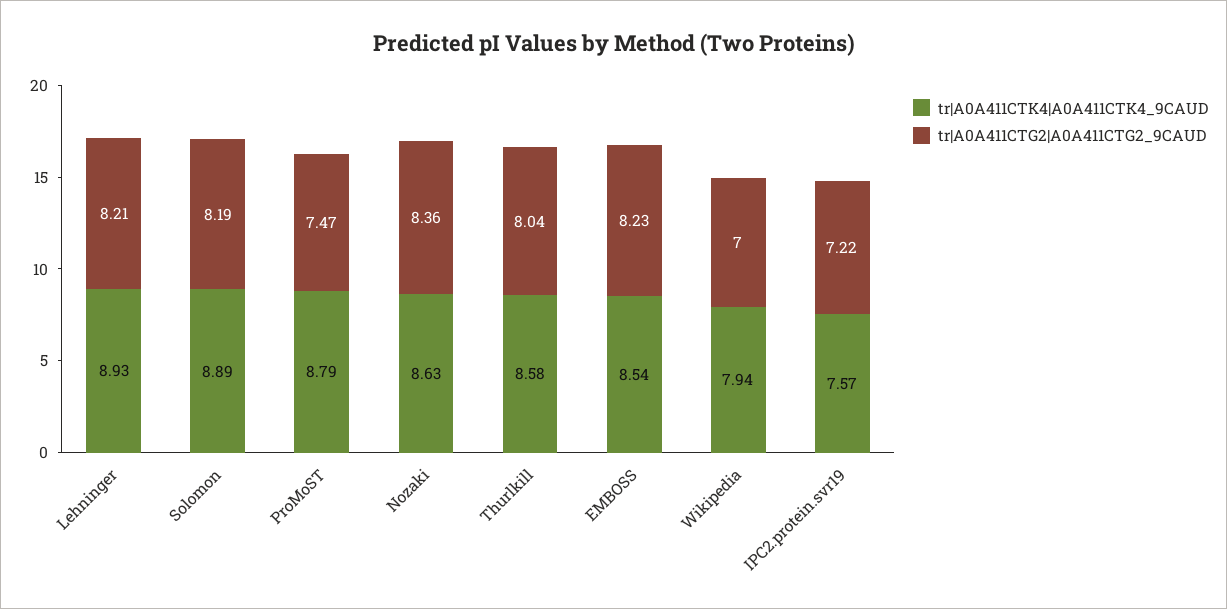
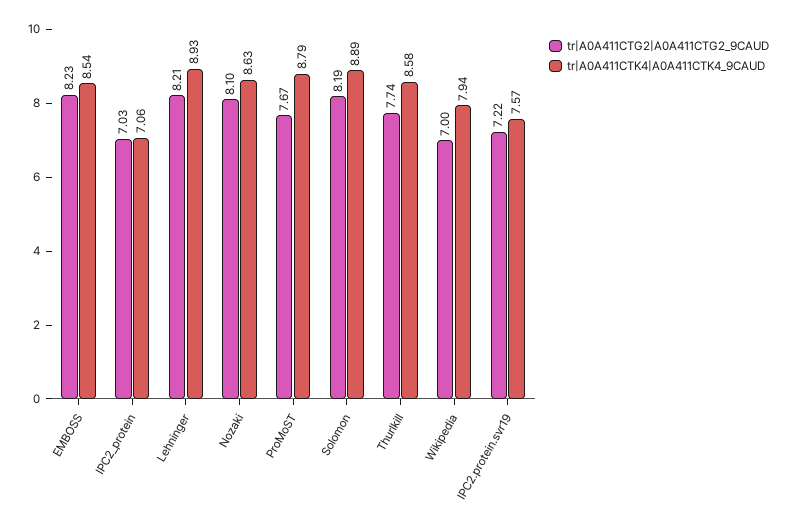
  {
    "tr|A0A411CTK4|A0A411CTK4_9CAUD": {
      "Lehninger": 8.93,
      "Solomon": 8.89,
      "ProMoST": 8.79,
      "Nozaki": 8.63,
      "Thurlkill": 8.58,
      "EMBOSS": 8.54,
      "Wikipedia": 7.94,
-     "IPC2.protein.svr19": 7.57
+     "IPC2.protein.svr19": 7.57,
+     "IPC2_protein": 7.06
    },
    "tr|A0A411CTG2|A0A411CTG2_9CAUD": {
      "Lehninger": 8.21,
      "Solomon": 8.19,
-     "ProMoST": 7.47,
+     "ProMoST": 7.67,
-     "Nozaki": 8.36,
+     "Nozaki": 8.1,
-     "Thurlkill": 8.04,
+     "Thurlkill": 7.74,
      "EMBOSS": 8.23,
      "Wikipedia": 7,
-     "IPC2.protein.svr19": 7.22
+     "IPC2.protein.svr19": 7.22,
+     "IPC2_protein": 7.03
    }
  }

